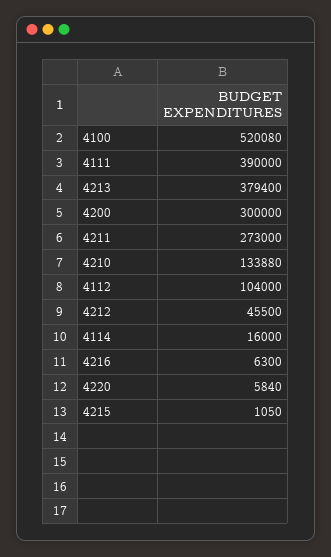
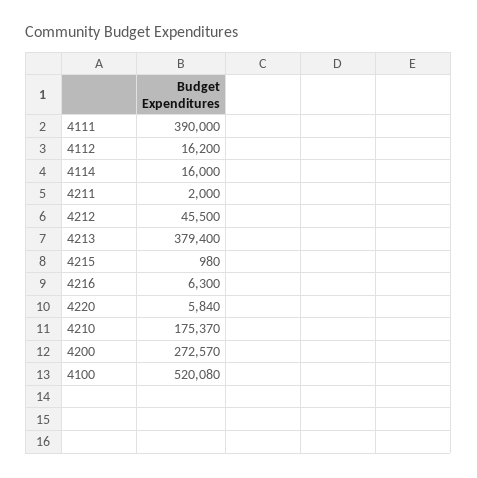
  {
    "4100": 520080,
    "4111": 390000,
    "4213": 379400,
-   "4200": 300000,
+   "4200": 272570,
-   "4211": 273000,
+   "4211": 2000,
-   "4210": 133880,
+   "4210": 175370,
-   "4112": 104000,
+   "4112": 16200,
    "4212": 45500,
    "4114": 16000,
    "4216": 6300,
    "4220": 5840,
-   "4215": 1050
+   "4215": 980
  }

